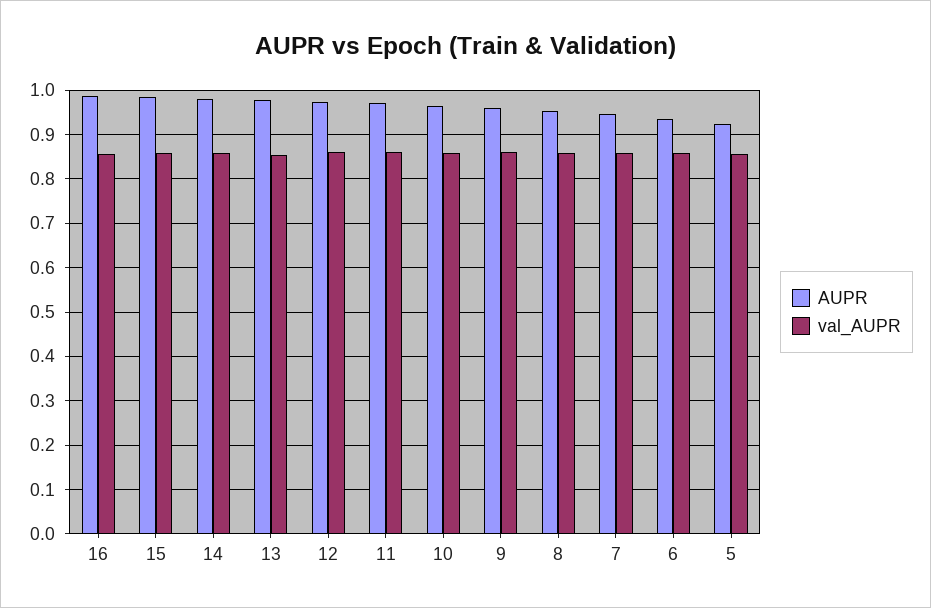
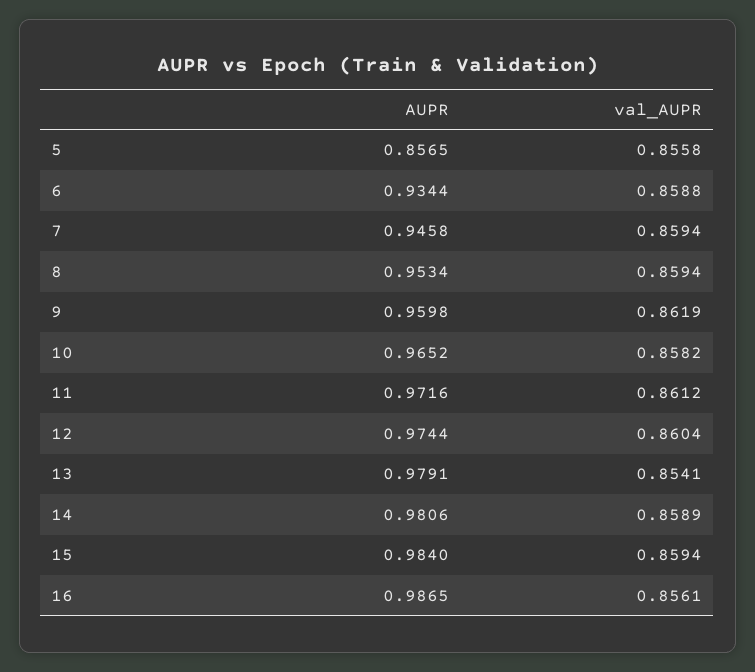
  {
    "AUPR": {
      "16": 0.9865,
      "15": 0.984,
      "14": 0.9806,
      "13": 0.9791,
      "12": 0.9744,
      "11": 0.9716,
      "10": 0.9652,
      "9": 0.9598,
      "8": 0.9534,
      "7": 0.9458,
      "6": 0.9344,
-     "5": 0.92
+     "5": 0.8565
    },
    "val_AUPR": {
      "16": 0.8561,
      "15": 0.8594,
      "14": 0.8589,
      "13": 0.8541,
      "12": 0.8604,
      "11": 0.8612,
      "10": 0.8582,
      "9": 0.8619,
      "8": 0.8594,
      "7": 0.8594,
      "6": 0.8588,
      "5": 0.8558
    }
  }

